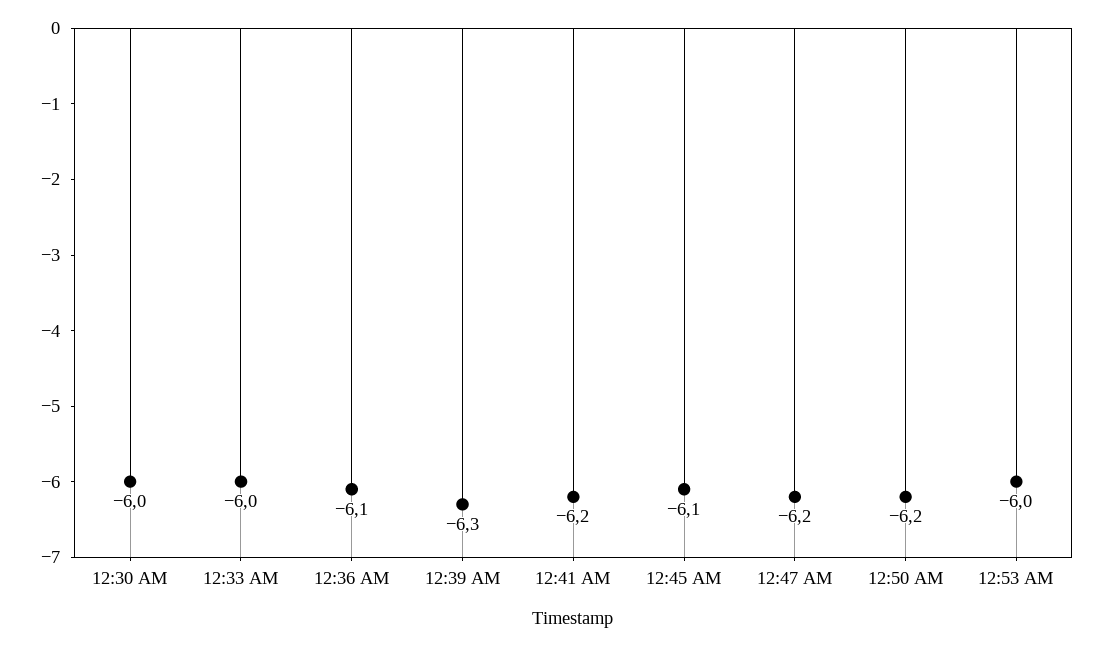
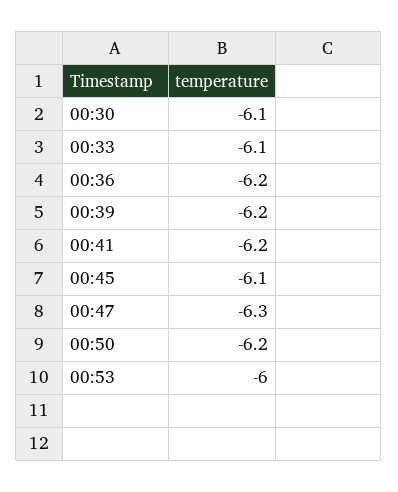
  {
-   "12:30 AM": -6,
+   "12:30 AM": -6.1,
-   "12:33 AM": -6,
+   "12:33 AM": -6.1,
-   "12:36 AM": -6.1,
+   "12:36 AM": -6.2,
-   "12:39 AM": -6.3,
+   "12:39 AM": -6.2,
    "12:41 AM": -6.2,
    "12:45 AM": -6.1,
-   "12:47 AM": -6.2,
+   "12:47 AM": -6.3,
    "12:50 AM": -6.2,
    "12:53 AM": -6
  }

